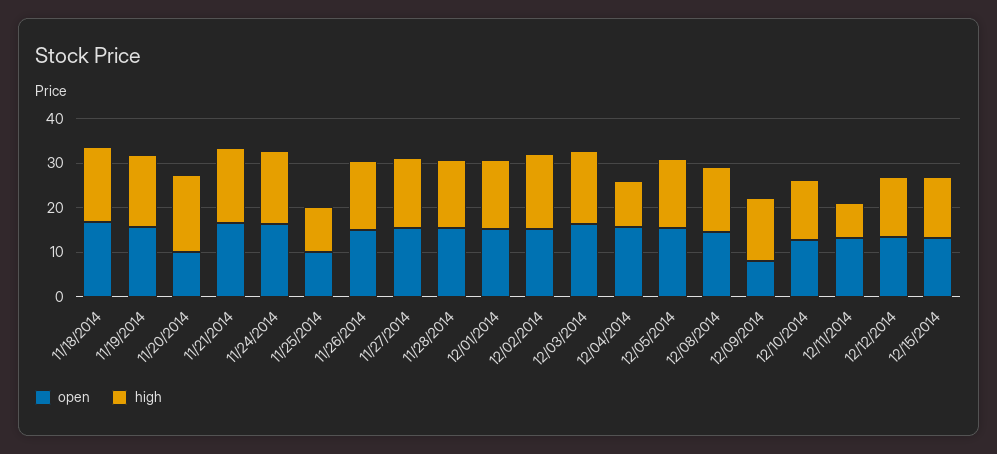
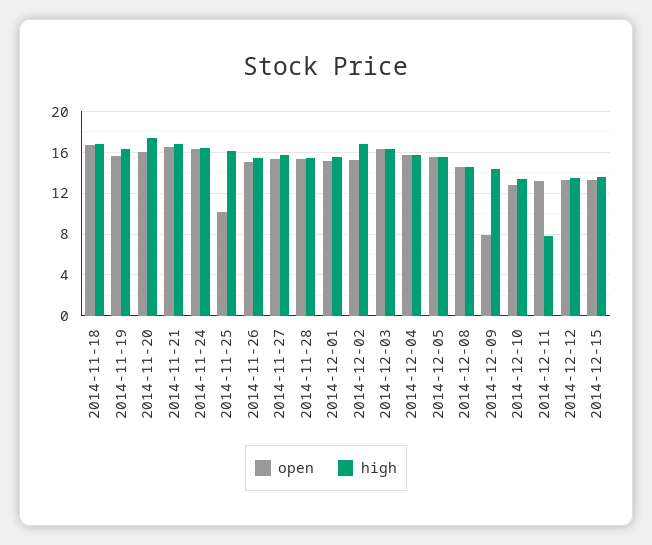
  {
    "open": {
      "11/18/2014": 17,
      "11/19/2014": 16,
-     "11/20/2014": 10,
+     "11/20/2014": 16,
      "11/21/2014": 17,
      "11/24/2014": 16,
      "11/25/2014": 10,
      "11/26/2014": 15,
      "11/27/2014": 15,
      "11/28/2014": 15,
      "12/01/2014": 15,
      "12/02/2014": 15,
      "12/03/2014": 16,
      "12/04/2014": 16,
      "12/05/2014": 16,
      "12/08/2014": 15,
      "12/09/2014": 8,
      "12/10/2014": 13,
      "12/11/2014": 13,
      "12/12/2014": 13,
      "12/15/2014": 13
    },
    "high": {
      "11/18/2014": 17,
      "11/19/2014": 16,
      "11/20/2014": 17,
      "11/21/2014": 17,
      "11/24/2014": 16,
-     "11/25/2014": 10,
+     "11/25/2014": 16,
      "11/26/2014": 15,
      "11/27/2014": 16,
      "11/28/2014": 15,
      "12/01/2014": 16,
      "12/02/2014": 17,
      "12/03/2014": 16,
-     "12/04/2014": 10,
+     "12/04/2014": 16,
      "12/05/2014": 16,
      "12/08/2014": 15,
      "12/09/2014": 14,
      "12/10/2014": 13,
      "12/11/2014": 8,
      "12/12/2014": 14,
      "12/15/2014": 14
    }
  }

